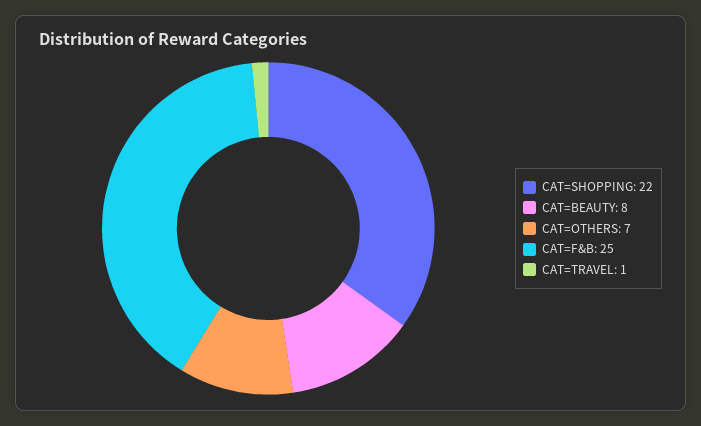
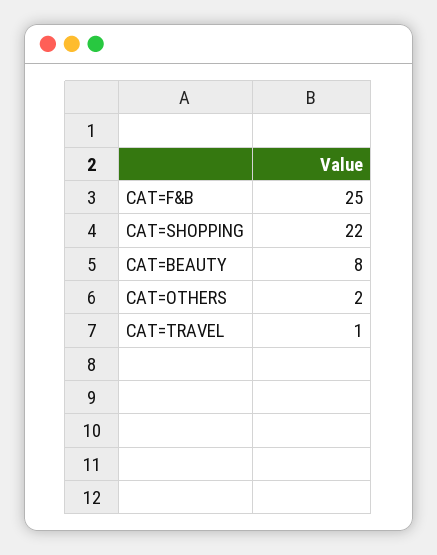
  {
    "CAT=SHOPPING": 22,
    "CAT=BEAUTY": 8,
-   "CAT=OTHERS": 7,
+   "CAT=OTHERS": 2,
    "CAT=F&B": 25,
    "CAT=TRAVEL": 1
  }

